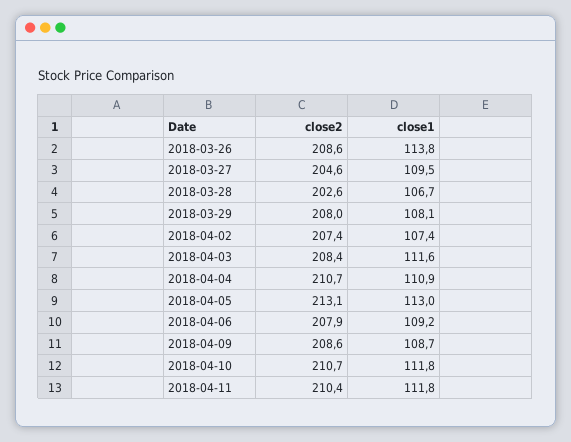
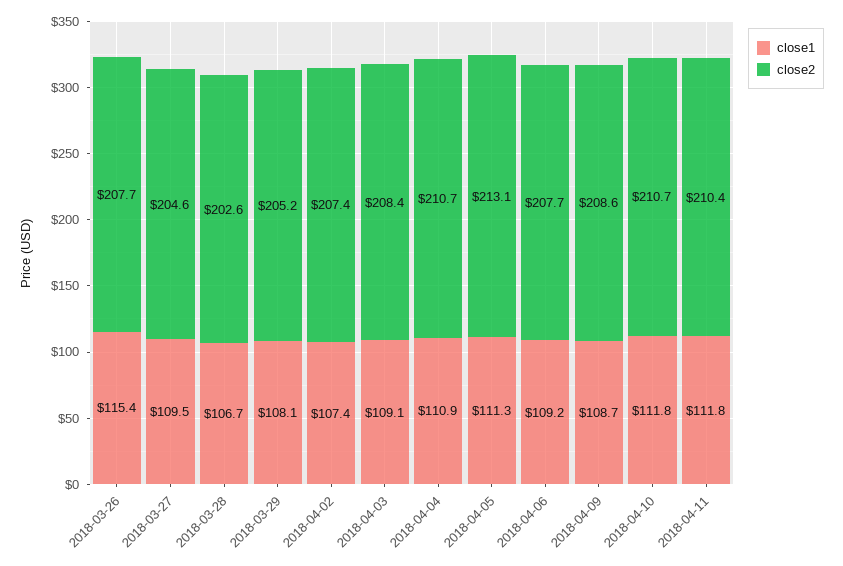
  {
    "close2": {
-     "2018-03-26": 208.6,
+     "2018-03-26": 207.7,
      "2018-03-27": 204.6,
      "2018-03-28": 202.6,
-     "2018-03-29": 208,
+     "2018-03-29": 205.2,
      "2018-04-02": 207.4,
      "2018-04-03": 208.4,
      "2018-04-04": 210.7,
      "2018-04-05": 213.1,
-     "2018-04-06": 207.9,
+     "2018-04-06": 207.7,
      "2018-04-09": 208.6,
      "2018-04-10": 210.7,
      "2018-04-11": 210.4
    },
    "close1": {
-     "2018-03-26": 113.8,
+     "2018-03-26": 115.4,
      "2018-03-27": 109.5,
      "2018-03-28": 106.7,
      "2018-03-29": 108.1,
      "2018-04-02": 107.4,
-     "2018-04-03": 111.6,
+     "2018-04-03": 109.1,
      "2018-04-04": 110.9,
-     "2018-04-05": 113,
+     "2018-04-05": 111.3,
      "2018-04-06": 109.2,
      "2018-04-09": 108.7,
      "2018-04-10": 111.8,
      "2018-04-11": 111.8
    }
  }

